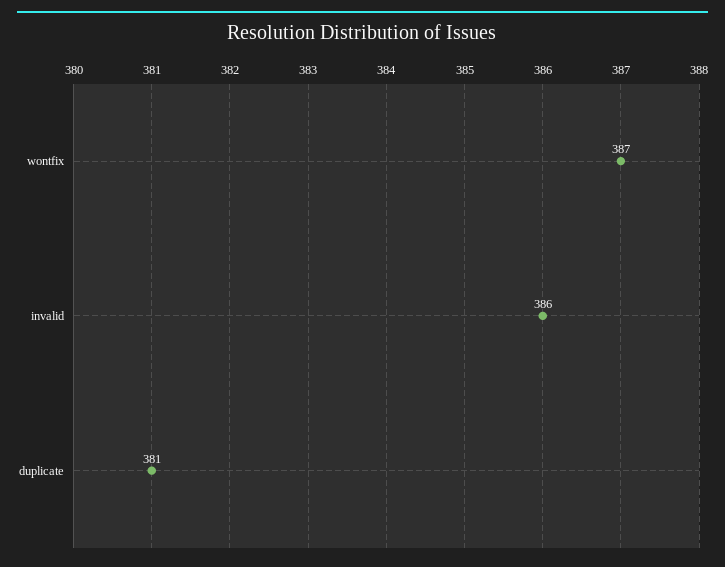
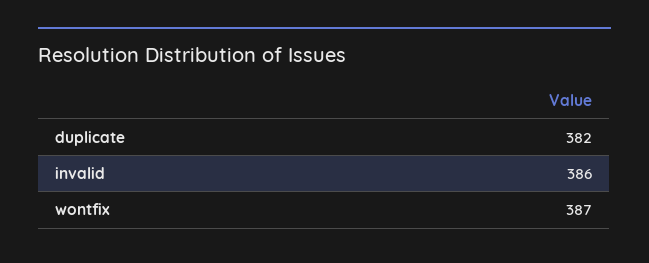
  {
    "wontfix": 387,
    "invalid": 386,
-   "duplicate": 381
+   "duplicate": 382
  }

